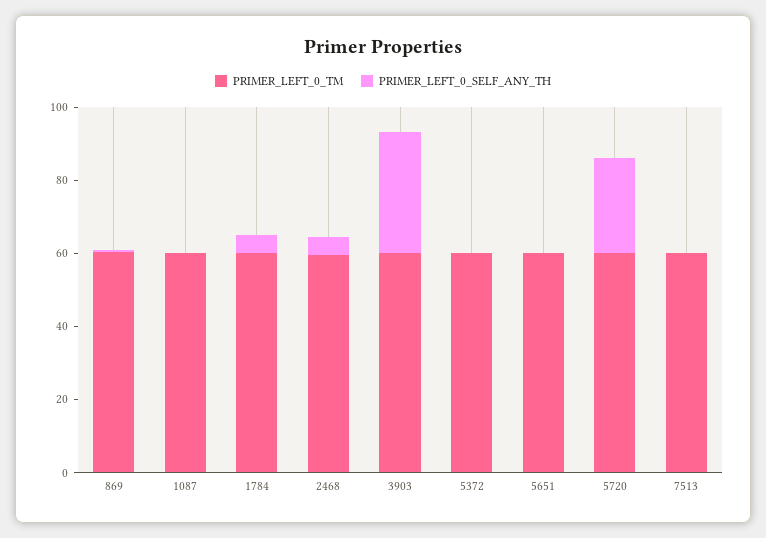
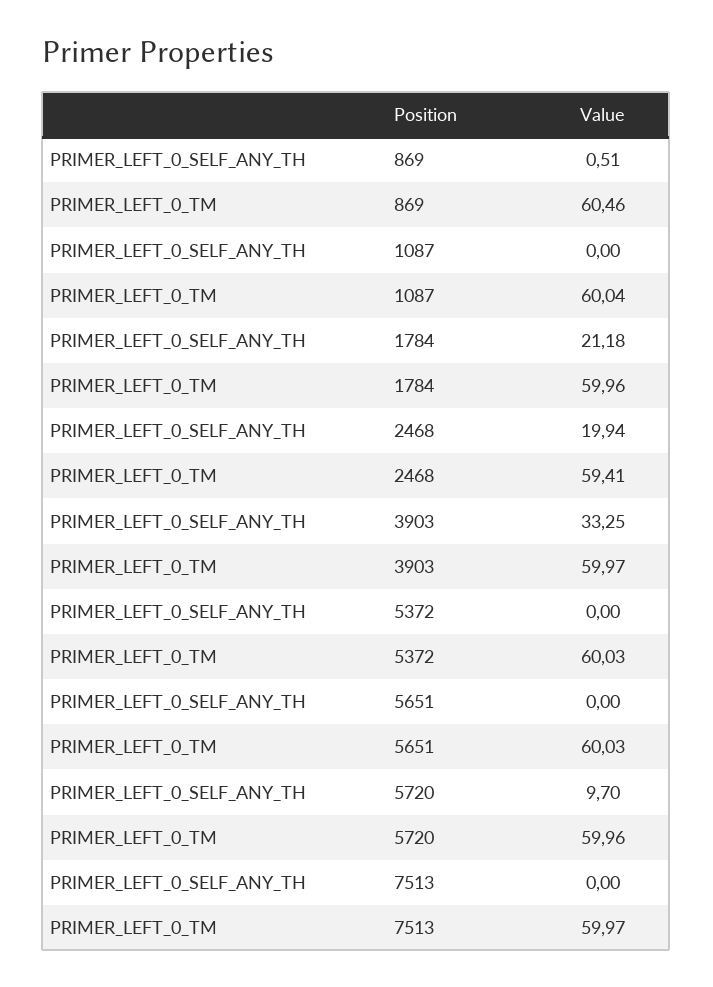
  {
    "PRIMER_LEFT_0_TM": {
      "869": 60.46,
      "1087": 60.04,
      "1784": 59.96,
      "2468": 59.41,
      "3903": 59.97,
      "5372": 60.03,
      "5651": 60.03,
      "5720": 59.96,
      "7513": 59.97
    },
    "PRIMER_LEFT_0_SELF_ANY_TH": {
      "869": 0.51,
      "1087": 0,
-     "1784": 5,
+     "1784": 21.18,
-     "2468": 5,
+     "2468": 19.94,
      "3903": 33.25,
      "5372": 0,
      "5651": 0,
-     "5720": 25,
+     "5720": 9.7,
      "7513": 0
    }
  }

